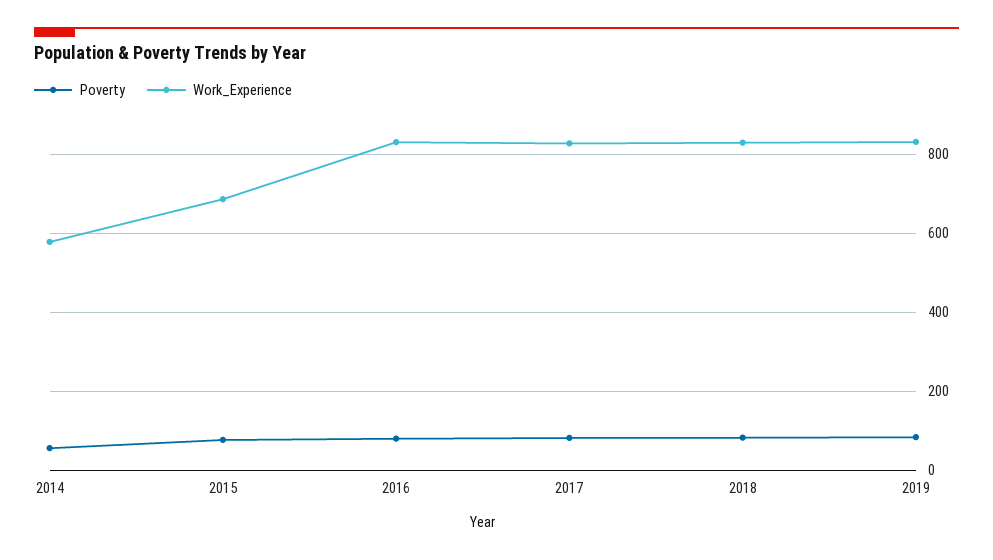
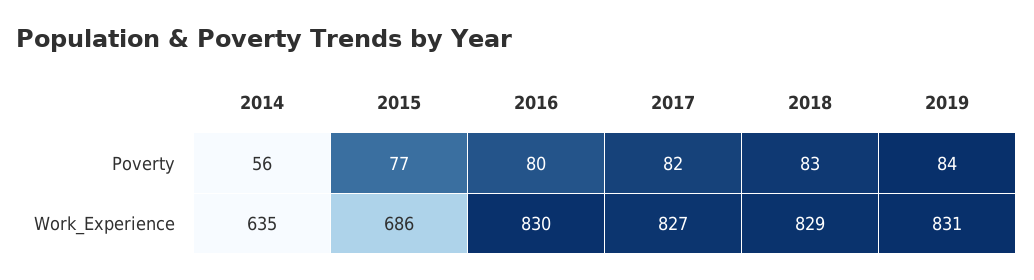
  {
    "Poverty": {
      "2014": 56,
      "2015": 77,
      "2016": 80,
      "2017": 82,
      "2018": 83,
      "2019": 84
    },
    "Work_Experience": {
-     "2014": 580,
+     "2014": 635,
      "2015": 686,
      "2016": 830,
      "2017": 827,
      "2018": 829,
      "2019": 831
    }
  }

